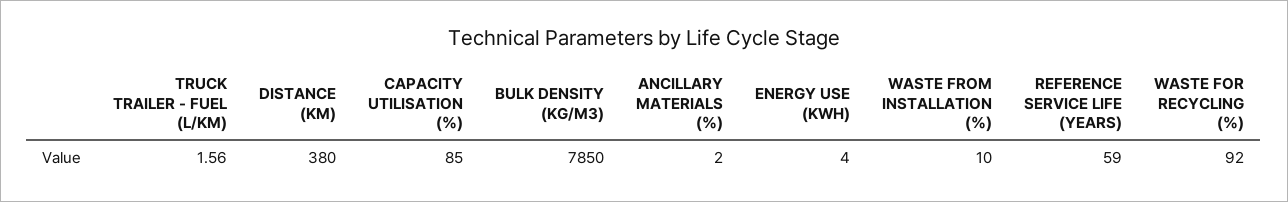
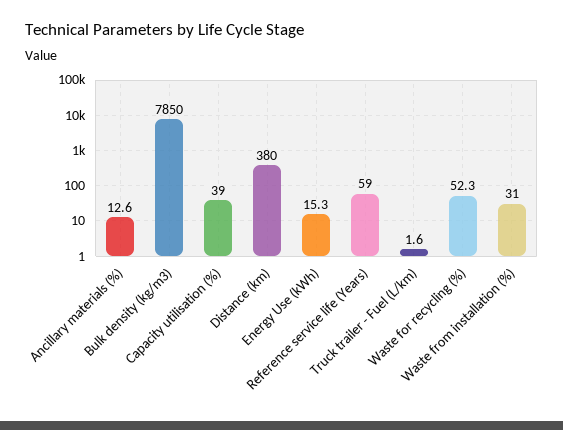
  {
    "TRUCK TRAILER - FUEL (L/KM)": 1.56,
    "DISTANCE (KM)": 380,
-   "CAPACITY UTILISATION (%)": 85,
+   "CAPACITY UTILISATION (%)": 39,
    "BULK DENSITY (KG/M3)": 7850,
-   "ANCILLARY MATERIALS (%)": 2,
+   "ANCILLARY MATERIALS (%)": 12.6,
-   "ENERGY USE (KWH)": 4,
+   "ENERGY USE (KWH)": 15.3,
-   "WASTE FROM INSTALLATION (%)": 10,
+   "WASTE FROM INSTALLATION (%)": 31,
    "REFERENCE SERVICE LIFE (YEARS)": 59,
-   "WASTE FOR RECYCLING (%)": 92
+   "WASTE FOR RECYCLING (%)": 52.3
  }

